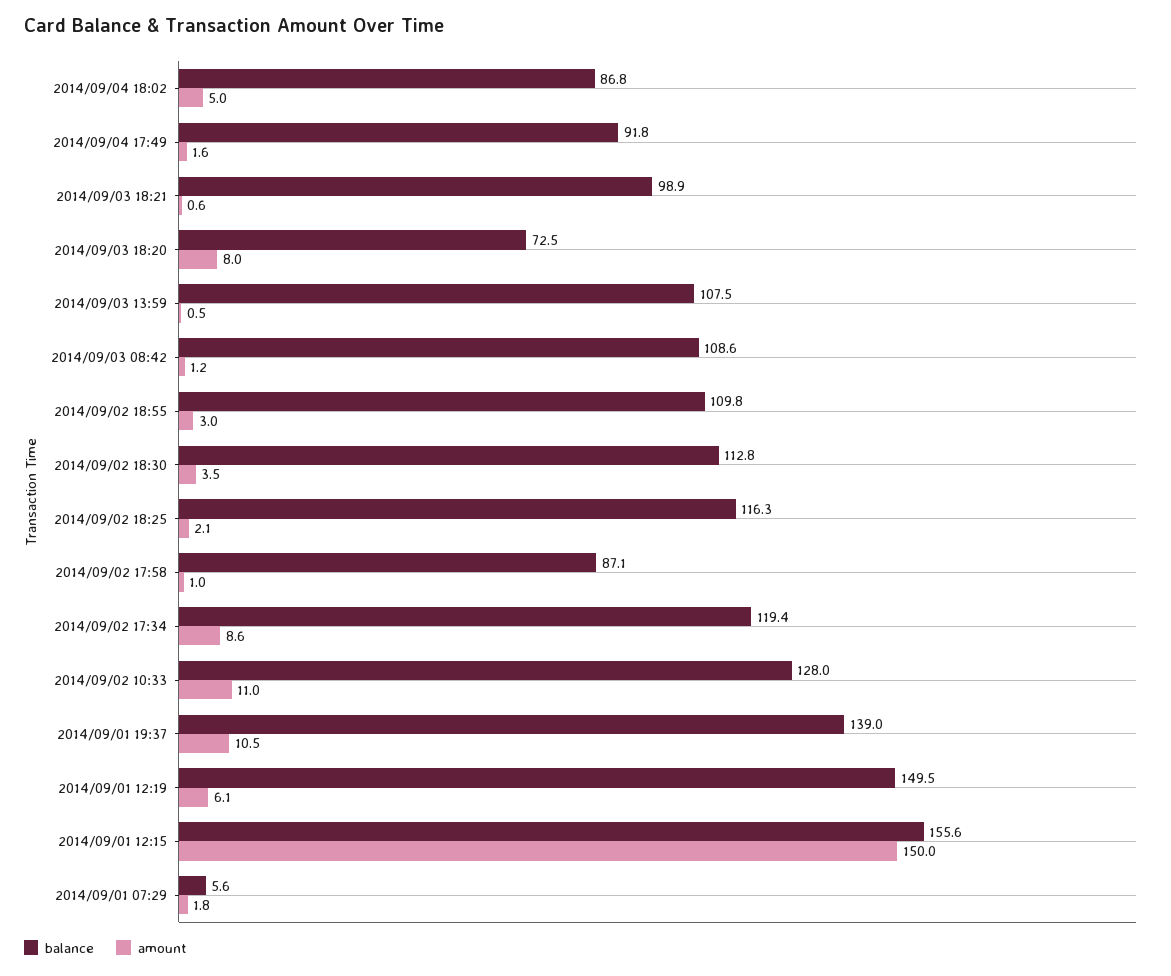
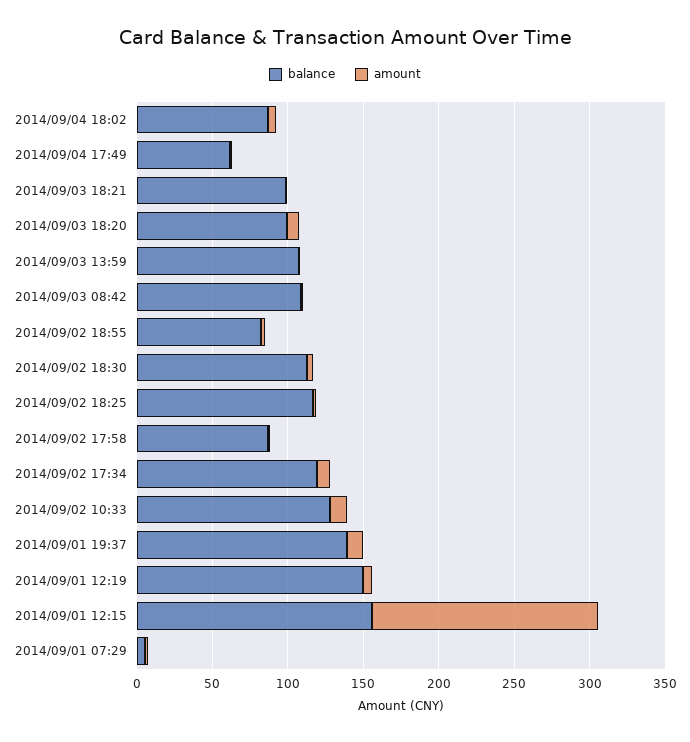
  {
    "balance": {
      "2014/09/04 18:02": 86.8,
-     "2014/09/04 17:49": 91.8,
+     "2014/09/04 17:49": 60,
      "2014/09/03 18:21": 98.9,
-     "2014/09/03 18:20": 72.5,
+     "2014/09/03 18:20": 100,
      "2014/09/03 13:59": 107.5,
      "2014/09/03 08:42": 108.6,
-     "2014/09/02 18:55": 109.8,
+     "2014/09/02 18:55": 80,
      "2014/09/02 18:30": 112.8,
      "2014/09/02 18:25": 116.3,
      "2014/09/02 17:58": 87.1,
      "2014/09/02 17:34": 119.4,
      "2014/09/02 10:33": 128,
      "2014/09/01 19:37": 139,
      "2014/09/01 12:19": 149.5,
      "2014/09/01 12:15": 155.6,
      "2014/09/01 07:29": 5.6
    },
    "amount": {
      "2014/09/04 18:02": 5,
      "2014/09/04 17:49": 1.6,
      "2014/09/03 18:21": 0.6,
      "2014/09/03 18:20": 8,
      "2014/09/03 13:59": 0.5,
      "2014/09/03 08:42": 1.2,
      "2014/09/02 18:55": 3,
      "2014/09/02 18:30": 3.5,
      "2014/09/02 18:25": 2.1,
      "2014/09/02 17:58": 1,
      "2014/09/02 17:34": 8.6,
      "2014/09/02 10:33": 11,
      "2014/09/01 19:37": 10.5,
      "2014/09/01 12:19": 6.1,
      "2014/09/01 12:15": 150,
      "2014/09/01 07:29": 1.8
    }
  }

